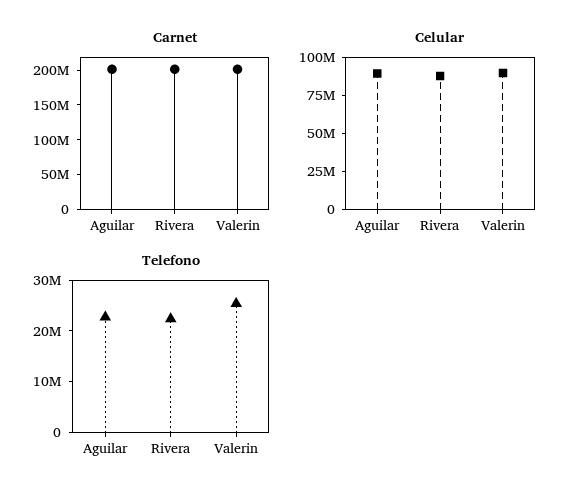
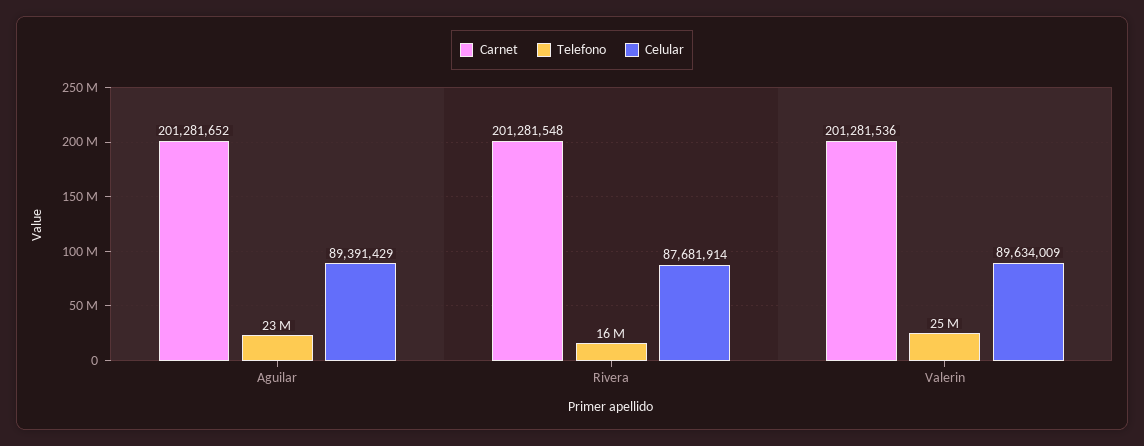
  {
    "Carnet": {
      "Aguilar": 201281652,
      "Rivera": 201281548,
      "Valerin": 201281536
    },
    "Celular": {
      "Aguilar": 89391429,
      "Rivera": 87681914,
      "Valerin": 89634009
    },
    "Telefono": {
      "Aguilar": 23000000,
-     "Rivera": 22000000,
+     "Rivera": 16000000,
      "Valerin": 25000000
    }
  }

